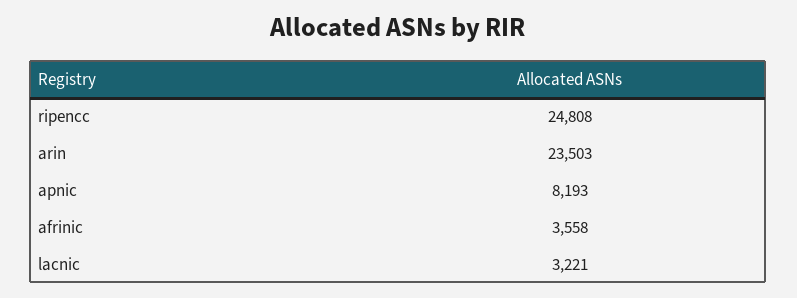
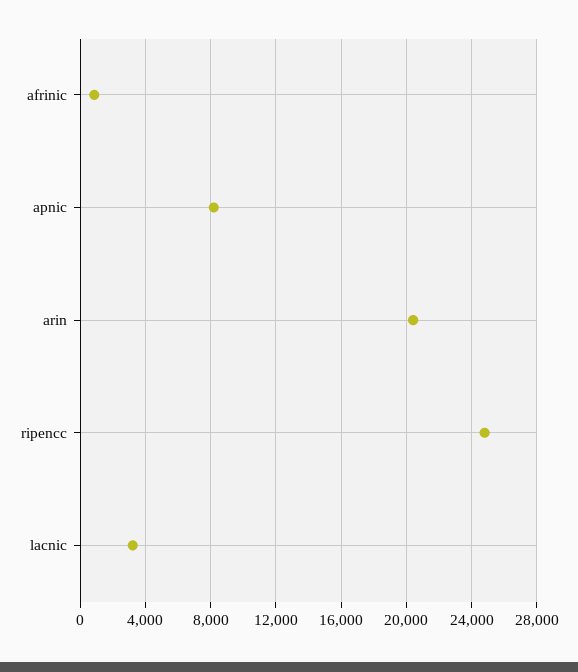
  {
    "ripencc": 24808,
-   "arin": 23503,
+   "arin": 20500,
    "apnic": 8193,
-   "afrinic": 3558,
+   "afrinic": 1000,
    "lacnic": 3221
  }

